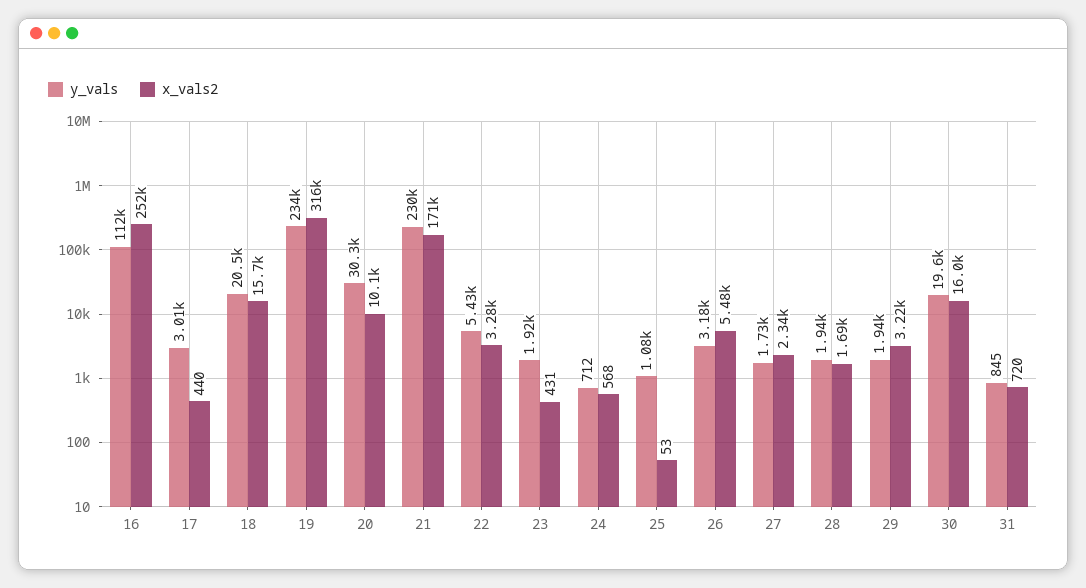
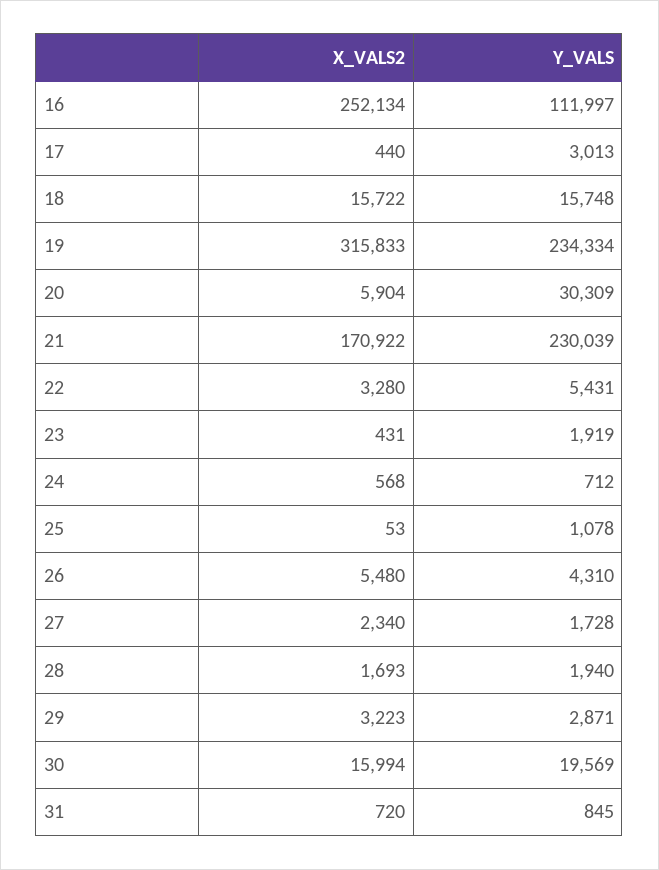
  {
    "y_vals": {
      "16": 111997,
      "17": 3013,
-     "18": 20500,
+     "18": 15748,
      "19": 234334,
      "20": 30309,
      "21": 230039,
      "22": 5431,
      "23": 1919,
      "24": 712,
      "25": 1078,
-     "26": 3180,
+     "26": 4310,
      "27": 1728,
      "28": 1940,
-     "29": 1940,
+     "29": 2871,
      "30": 19569,
      "31": 845
    },
    "x_vals2": {
      "16": 252134,
      "17": 440,
      "18": 15722,
      "19": 315833,
-     "20": 10100,
+     "20": 5904,
      "21": 170922,
      "22": 3280,
      "23": 431,
      "24": 568,
      "25": 53,
      "26": 5480,
      "27": 2340,
      "28": 1693,
      "29": 3223,
      "30": 15994,
      "31": 720
    }
  }

